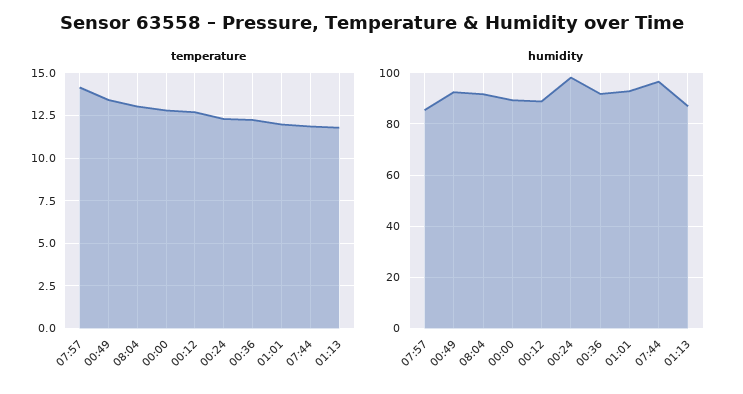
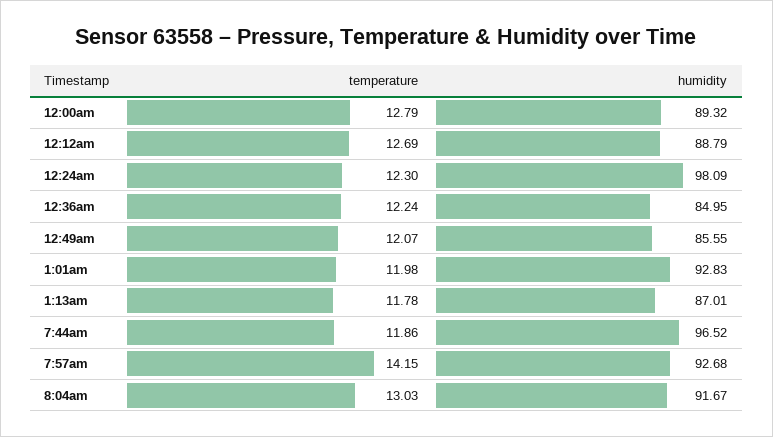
  {
    "temperature": {
      "07:57": 14.15,
-     "00:49": 13.5,
+     "00:49": 12.07,
      "08:04": 13.03,
      "00:00": 12.79,
      "00:12": 12.69,
      "00:24": 12.3,
      "00:36": 12.24,
      "01:01": 11.98,
      "07:44": 11.86,
      "01:13": 11.78
    },
    "humidity": {
-     "07:57": 85,
+     "07:57": 92.68,
-     "00:49": 92.5,
+     "00:49": 85.55,
      "08:04": 91.67,
      "00:00": 89.32,
      "00:12": 88.79,
      "00:24": 98.09,
-     "00:36": 92.5,
+     "00:36": 84.95,
      "01:01": 92.83,
      "07:44": 96.52,
      "01:13": 87.01
    }
  }

